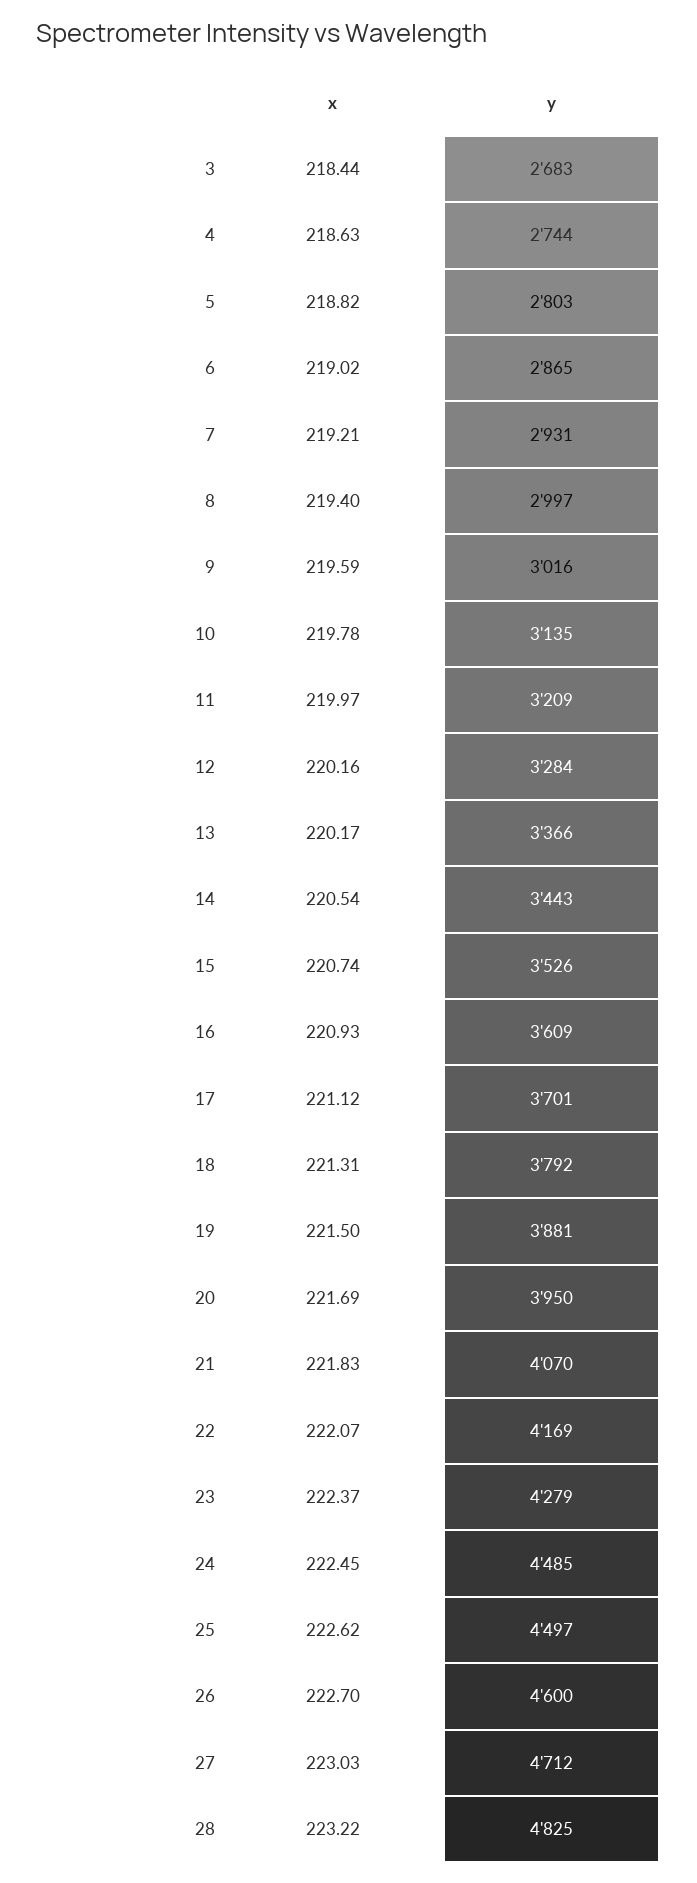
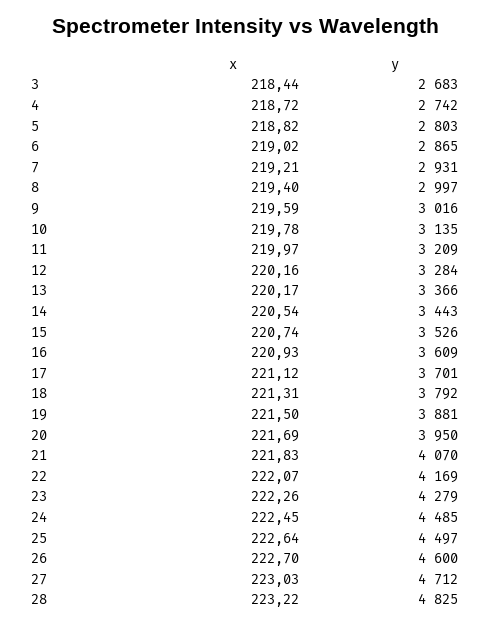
  {
    "x": {
      "3": 218.44,
-     "4": 218.63,
+     "4": 218.72,
      "5": 218.82,
      "6": 219.02,
      "7": 219.21,
      "8": 219.4,
      "9": 219.59,
      "10": 219.78,
      "11": 219.97,
      "12": 220.16,
      "13": 220.17,
      "14": 220.54,
      "15": 220.74,
      "16": 220.93,
      "17": 221.12,
      "18": 221.31,
      "19": 221.5,
      "20": 221.69,
      "21": 221.83,
      "22": 222.07,
-     "23": 222.37,
+     "23": 222.26,
      "24": 222.45,
-     "25": 222.62,
+     "25": 222.64,
      "26": 222.7,
      "27": 223.03,
      "28": 223.22
    },
    "y": {
      "3": 2683,
-     "4": 2744,
+     "4": 2742,
      "5": 2803,
      "6": 2865,
      "7": 2931,
      "8": 2997,
      "9": 3016,
      "10": 3135,
      "11": 3209,
      "12": 3284,
      "13": 3366,
      "14": 3443,
      "15": 3526,
      "16": 3609,
      "17": 3701,
      "18": 3792,
      "19": 3881,
      "20": 3950,
      "21": 4070,
      "22": 4169,
      "23": 4279,
      "24": 4485,
      "25": 4497,
      "26": 4600,
      "27": 4712,
      "28": 4825
    }
  }

